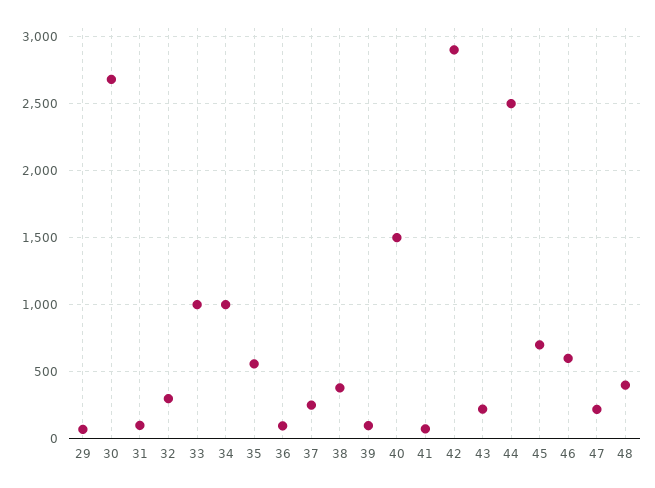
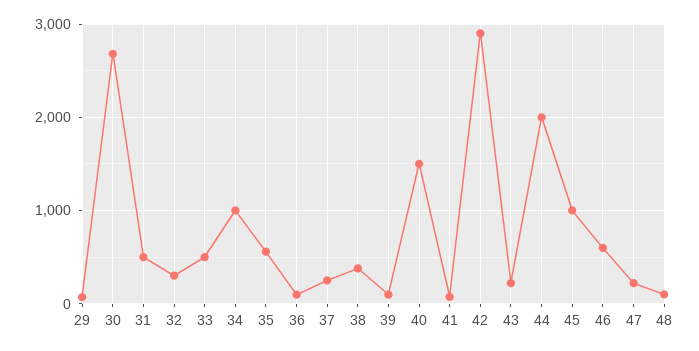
  {
    "29": 50,
    "30": 2700,
-   "31": 100,
+   "31": 500,
    "32": 300,
-   "33": 1000,
+   "33": 500,
    "34": 1000,
    "35": 550,
    "36": 100,
    "37": 250,
    "38": 400,
    "39": 100,
    "40": 1500,
    "41": 50,
    "42": 2900,
    "43": 200,
-   "44": 2500,
+   "44": 2000,
-   "45": 700,
+   "45": 1000,
    "46": 600,
    "47": 200,
-   "48": 400
+   "48": 100
  }

